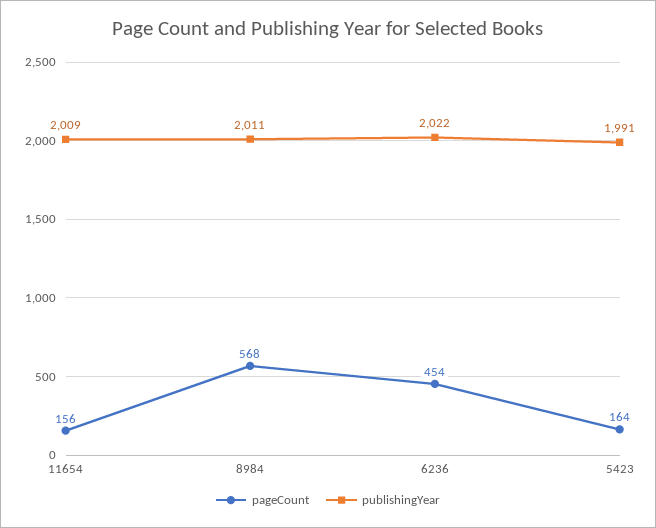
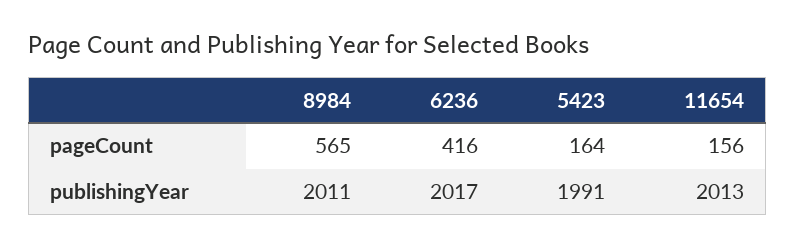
  {
    "pageCount": {
      "11654": 156,
-     "8984": 568,
+     "8984": 565,
-     "6236": 454,
+     "6236": 416,
      "5423": 164
    },
    "publishingYear": {
-     "11654": 2009,
+     "11654": 2013,
      "8984": 2011,
-     "6236": 2022,
+     "6236": 2017,
      "5423": 1991
    }
  }

